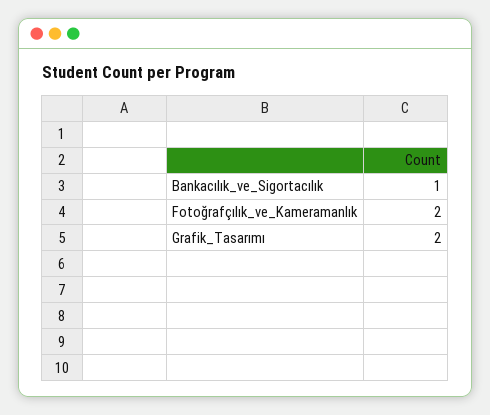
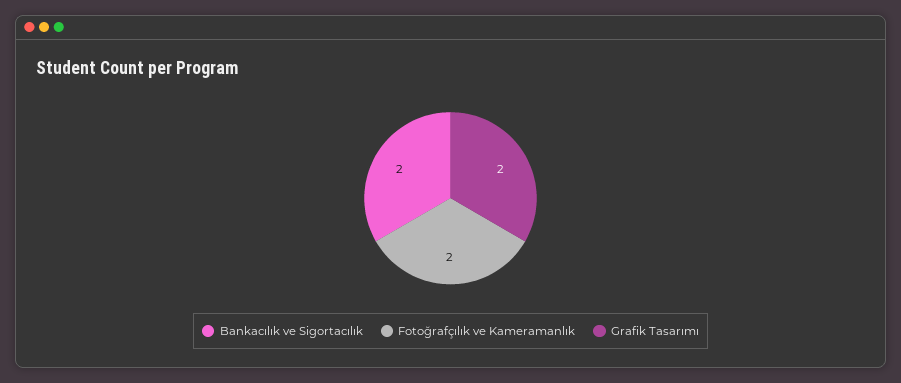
  {
-   "Bankacılık_ve_Sigortacılık": 1,
+   "Bankacılık_ve_Sigortacılık": 2,
    "Fotoğrafçılık_ve_Kameramanlık": 2,
    "Grafik_Tasarımı": 2
  }

